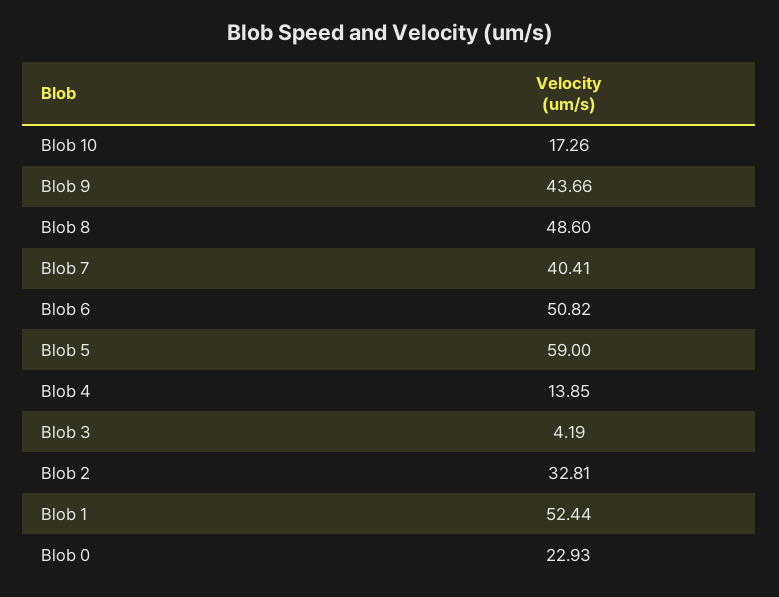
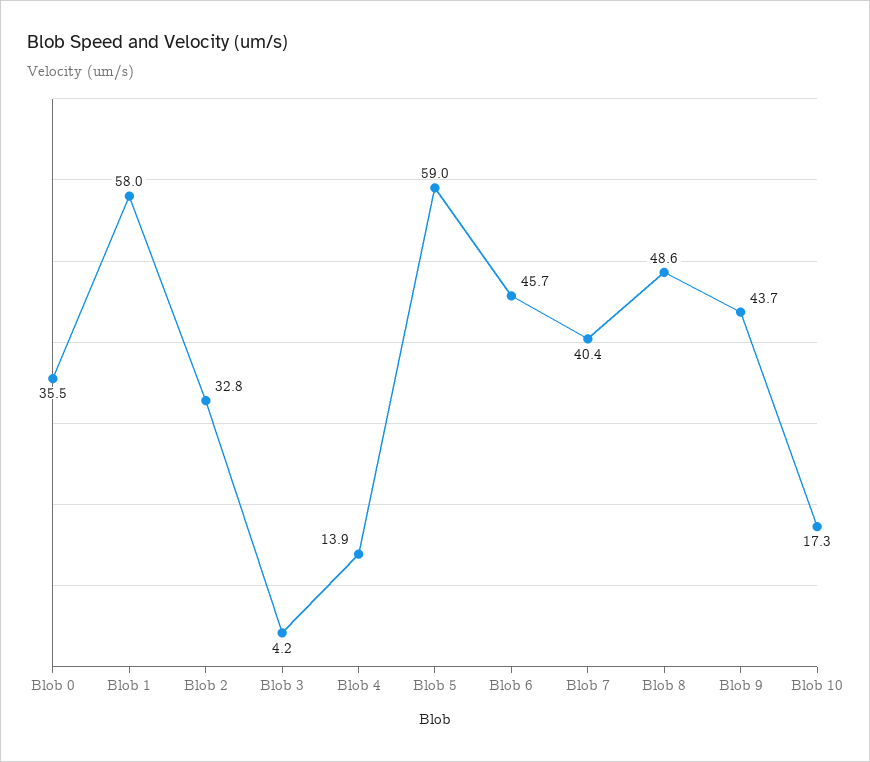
  {
    "Blob 10": 17.26,
    "Blob 9": 43.66,
    "Blob 8": 48.6,
    "Blob 7": 40.41,
-   "Blob 6": 50.82,
+   "Blob 6": 45.7,
    "Blob 5": 59,
    "Blob 4": 13.85,
    "Blob 3": 4.19,
    "Blob 2": 32.81,
-   "Blob 1": 52.44,
+   "Blob 1": 58,
-   "Blob 0": 22.93
+   "Blob 0": 35.5
  }

